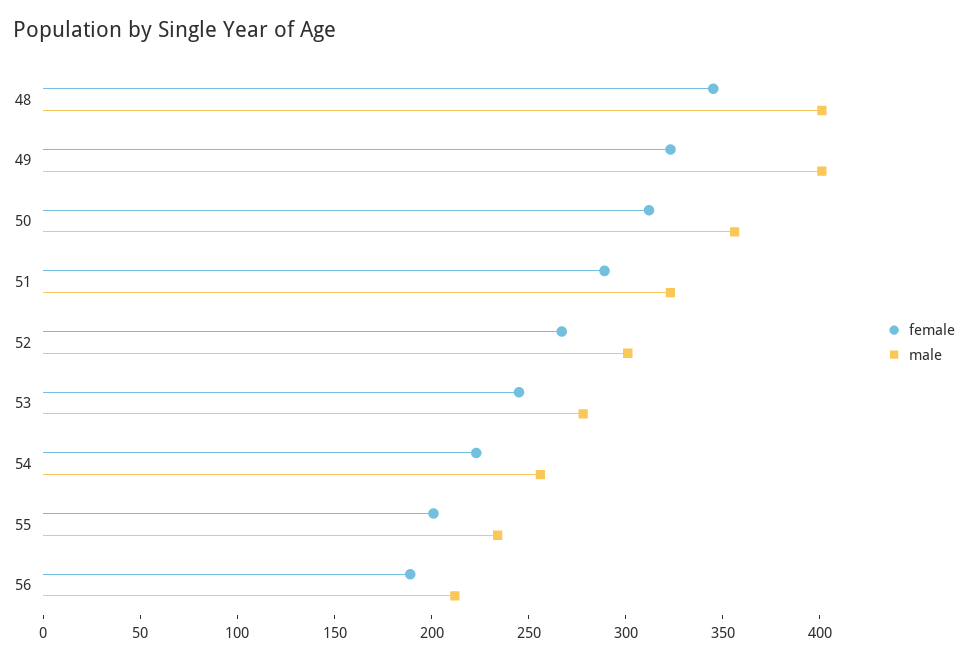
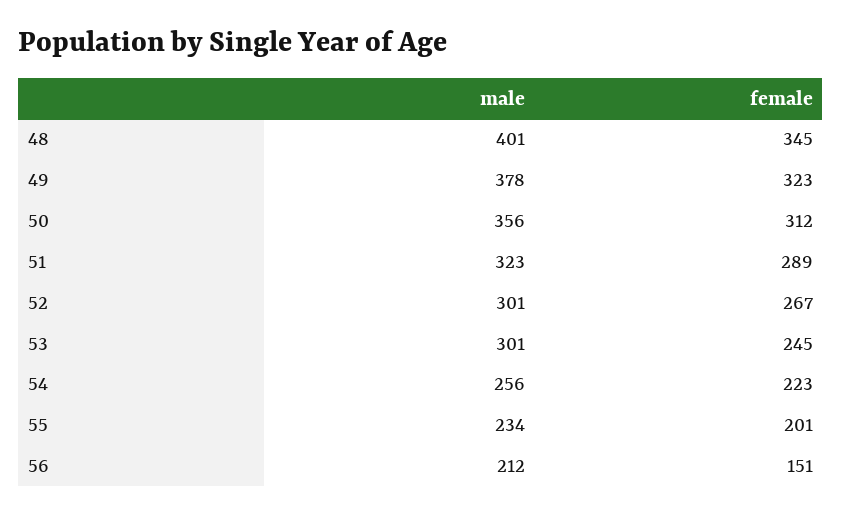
  {
    "female": {
      "48": 345,
      "49": 323,
      "50": 312,
      "51": 289,
      "52": 267,
      "53": 245,
      "54": 223,
      "55": 201,
-     "56": 190
+     "56": 151
    },
    "male": {
      "48": 401,
-     "49": 400,
+     "49": 378,
      "50": 356,
      "51": 323,
      "52": 301,
-     "53": 280,
+     "53": 301,
      "54": 256,
      "55": 234,
      "56": 212
    }
  }

